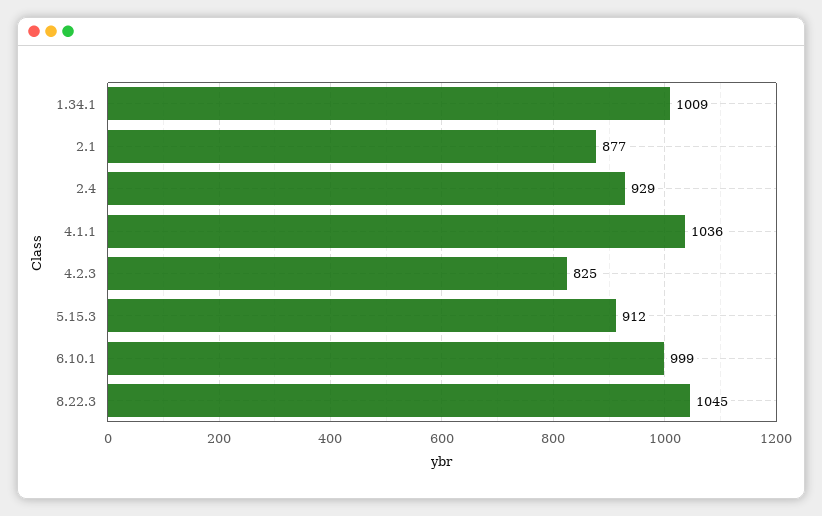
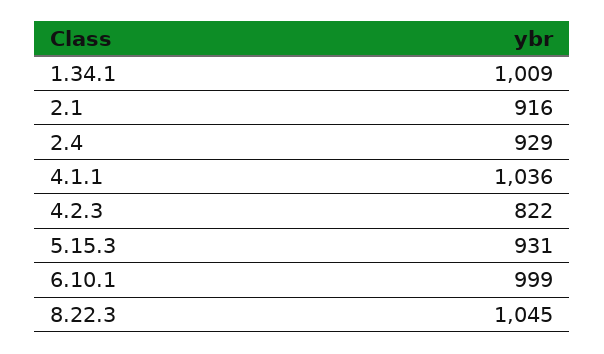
  {
    "1.34.1": 1009,
-   "2.1": 877,
+   "2.1": 916,
    "2.4": 929,
    "4.1.1": 1036,
-   "4.2.3": 825,
+   "4.2.3": 822,
-   "5.15.3": 912,
+   "5.15.3": 931,
    "6.10.1": 999,
    "8.22.3": 1045
  }

